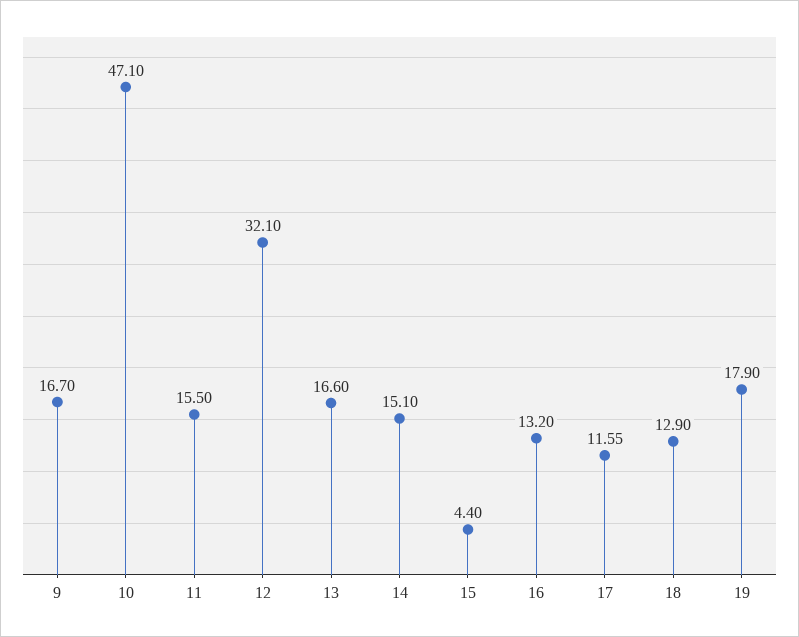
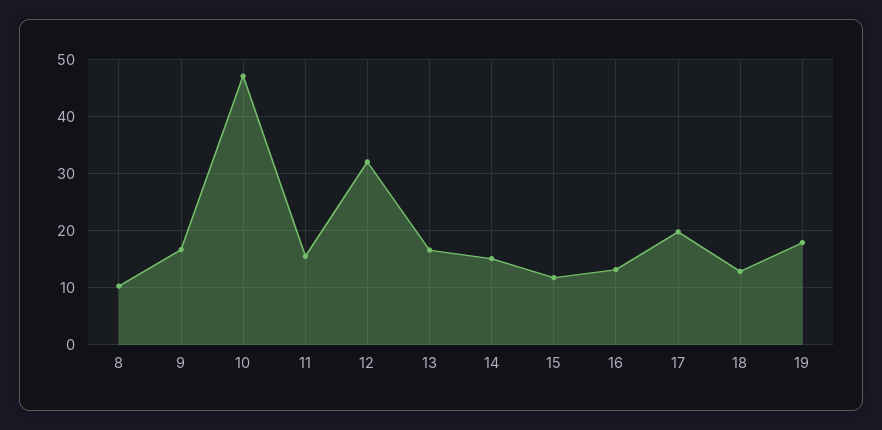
  {
    "9": 16.7,
    "10": 47.1,
    "11": 15.5,
    "12": 32.1,
    "13": 16.6,
    "14": 15.1,
-   "15": 4.4,
+   "15": 12,
    "16": 13.2,
-   "17": 11.55,
+   "17": 20,
    "18": 12.9,
-   "19": 17.9
+   "19": 17.9,
+   "8": 10
  }

